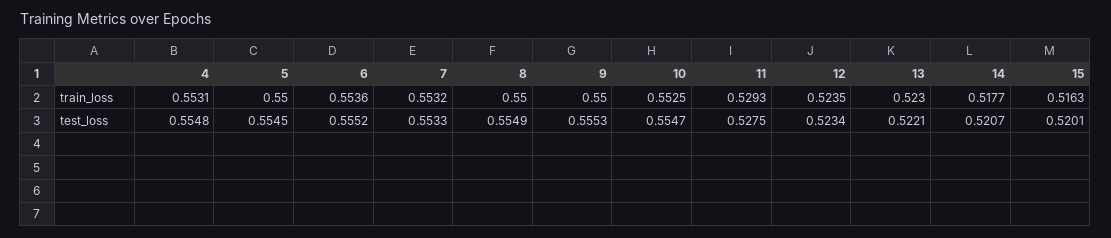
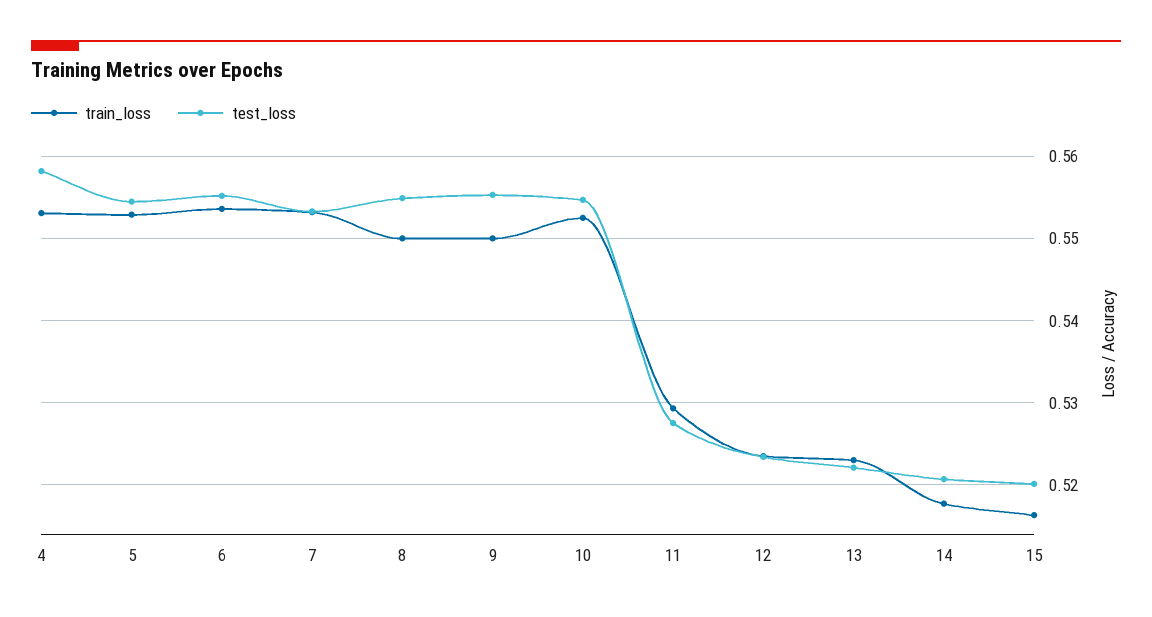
  {
    "train_loss": {
      "4": 0.5531,
-     "5": 0.55,
+     "5": 0.553,
      "6": 0.5536,
      "7": 0.5532,
      "8": 0.55,
      "9": 0.55,
      "10": 0.5525,
      "11": 0.5293,
      "12": 0.5235,
      "13": 0.523,
      "14": 0.5177,
      "15": 0.5163
    },
    "test_loss": {
-     "4": 0.5548,
+     "4": 0.558,
      "5": 0.5545,
      "6": 0.5552,
      "7": 0.5533,
      "8": 0.5549,
      "9": 0.5553,
      "10": 0.5547,
      "11": 0.5275,
      "12": 0.5234,
      "13": 0.5221,
      "14": 0.5207,
      "15": 0.5201
    }
  }

